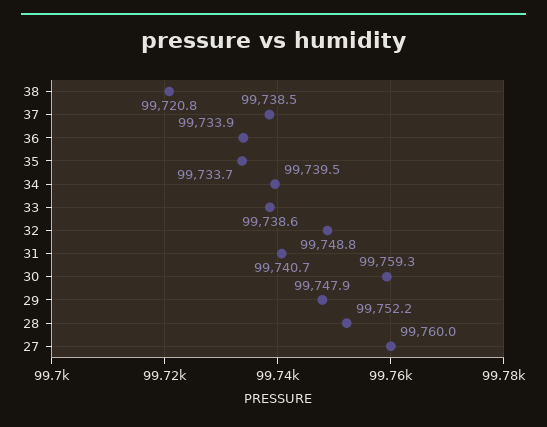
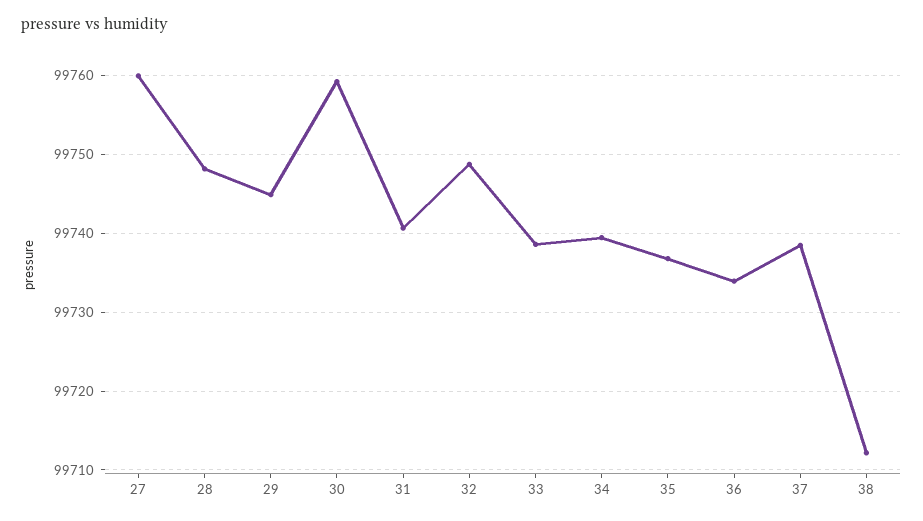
  {
-   "38": 99720.8,
+   "38": 99712,
    "37": 99738.5,
    "36": 99733.9,
-   "35": 99733.7,
+   "35": 99737,
    "34": 99739.5,
    "33": 99738.6,
    "32": 99748.8,
    "31": 99740.7,
    "30": 99759.3,
-   "29": 99747.9,
+   "29": 99745,
-   "28": 99752.2,
+   "28": 99748,
    "27": 99760
  }

